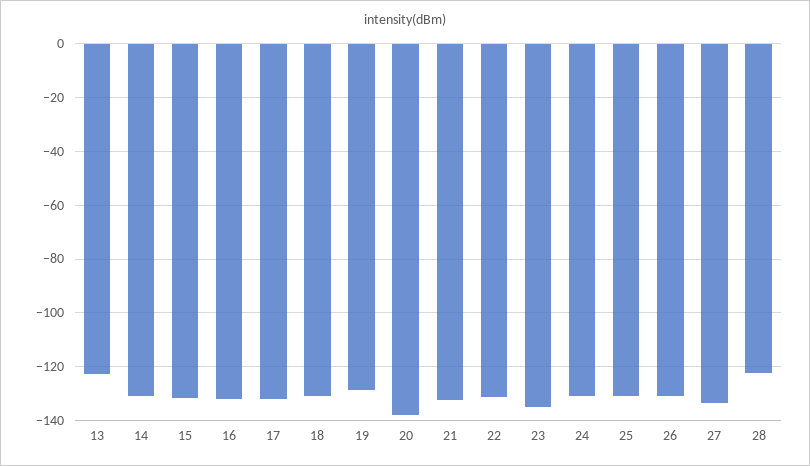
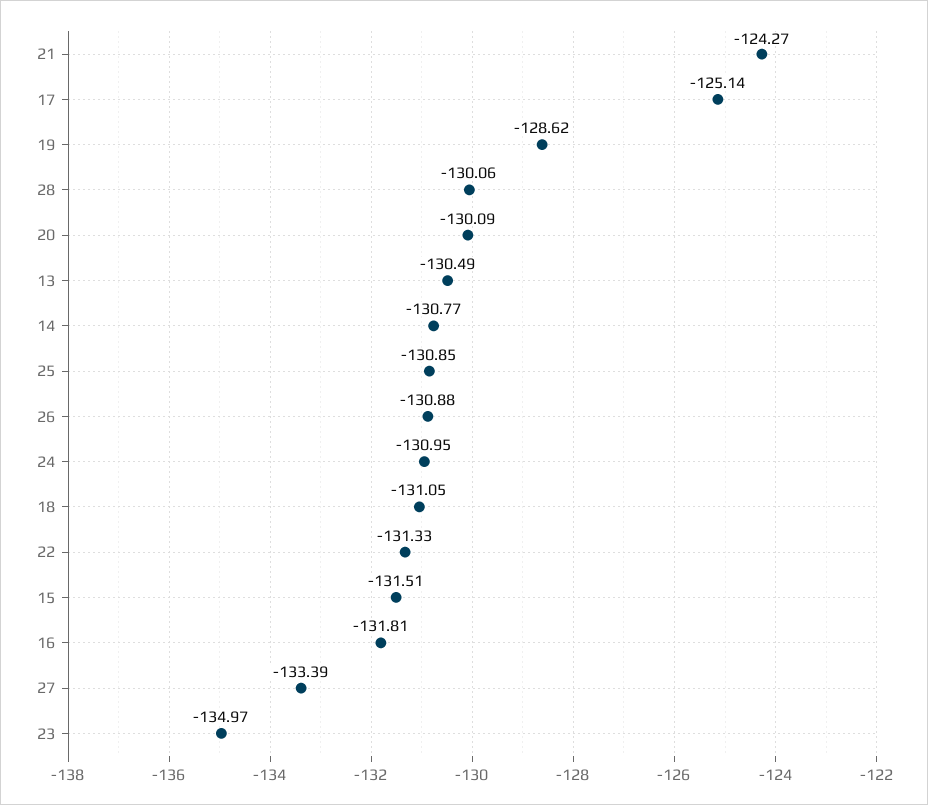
  {
-   "13": -122.5,
+   "13": -130.49,
    "14": -130.77,
    "15": -131.51,
    "16": -131.81,
-   "17": -132.5,
+   "17": -125.14,
    "18": -131.05,
    "19": -128.62,
-   "20": -137.5,
+   "20": -130.09,
-   "21": -132.5,
+   "21": -124.27,
    "22": -131.33,
    "23": -134.97,
    "24": -130.95,
    "25": -130.85,
    "26": -130.88,
    "27": -133.39,
-   "28": -122.5
+   "28": -130.06
  }

